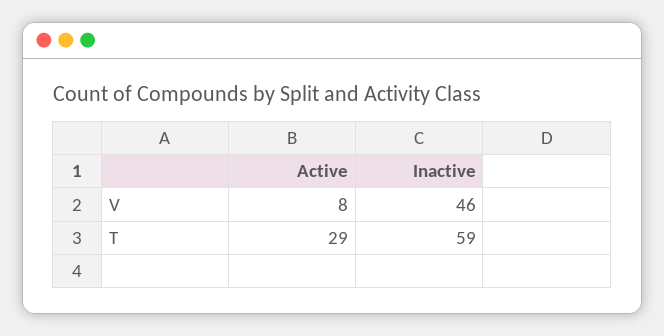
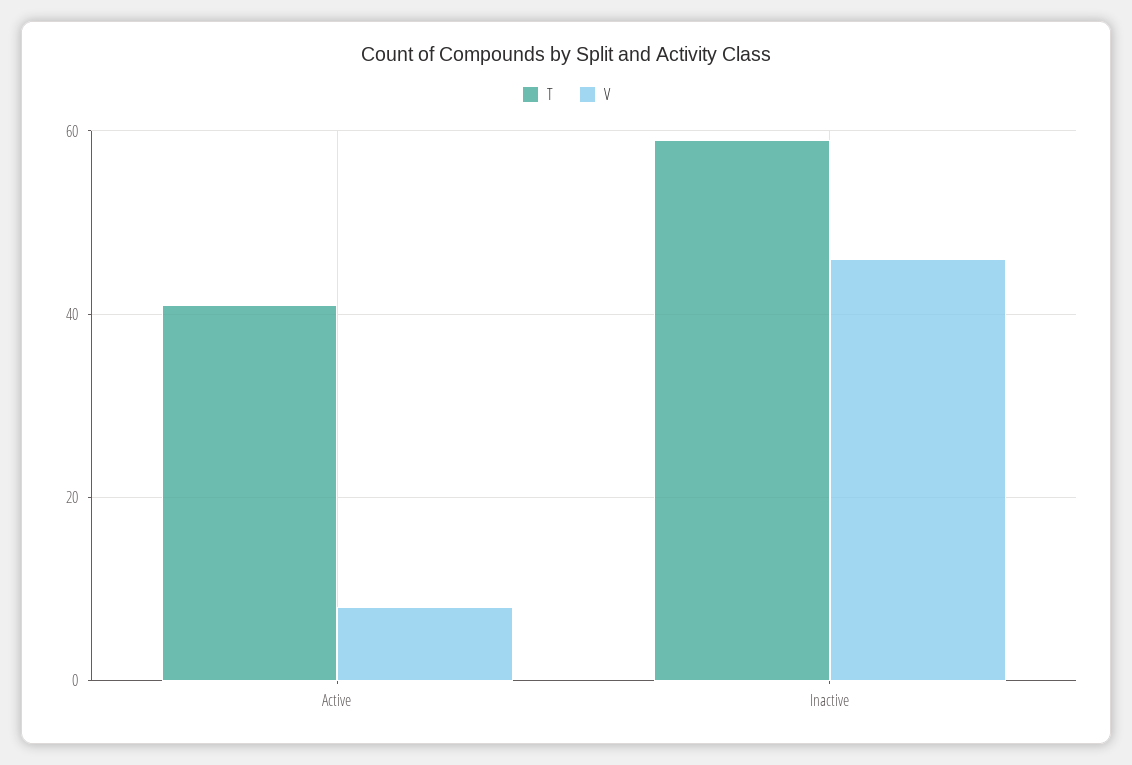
  {
    "V": {
      "Active": 8,
      "Inactive": 46
    },
    "T": {
-     "Active": 29,
+     "Active": 40,
      "Inactive": 59
    }
  }

